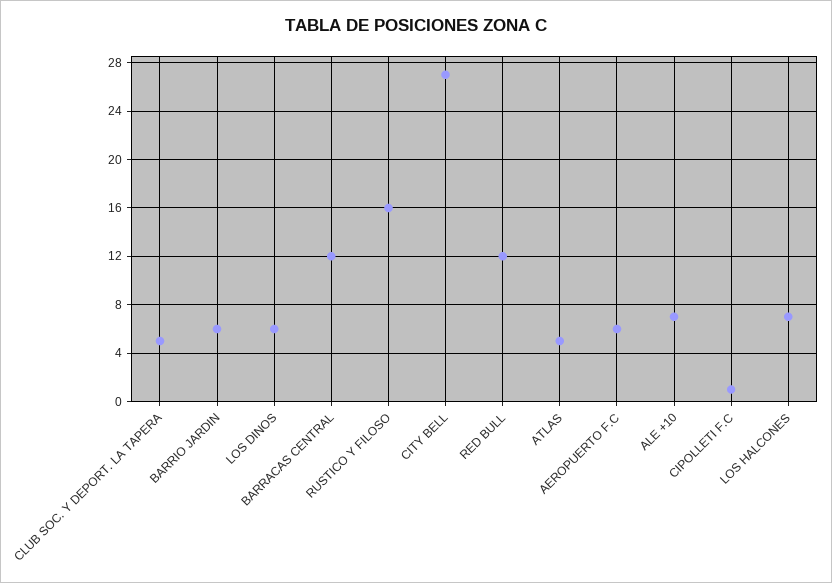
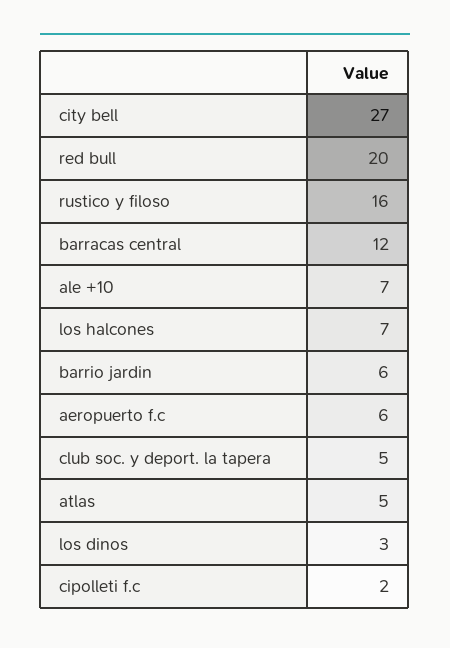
  {
    "CLUB SOC. Y DEPORT. LA TAPERA": 5,
    "BARRIO JARDIN": 6,
-   "LOS DINOS": 6,
+   "LOS DINOS": 3,
    "BARRACAS CENTRAL": 12,
    "RUSTICO Y FILOSO": 16,
    "CITY BELL": 27,
-   "RED BULL": 12,
+   "RED BULL": 20,
    "ATLAS": 5,
    "AEROPUERTO F.C": 6,
    "ALE +10": 7,
-   "CIPOLLETI F.C": 1,
+   "CIPOLLETI F.C": 2,
    "LOS HALCONES": 7
  }

